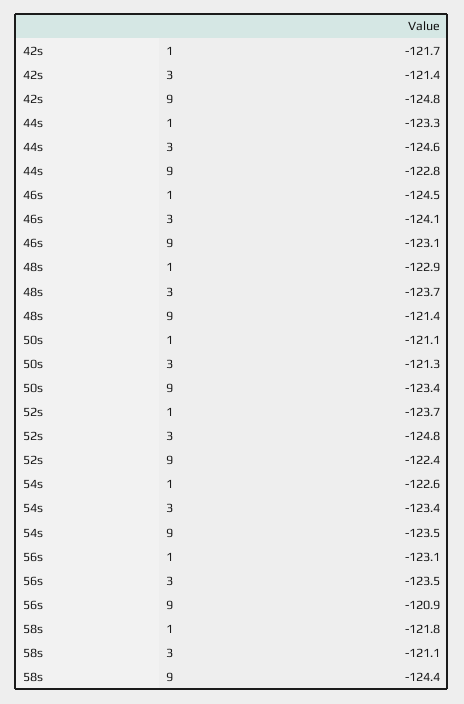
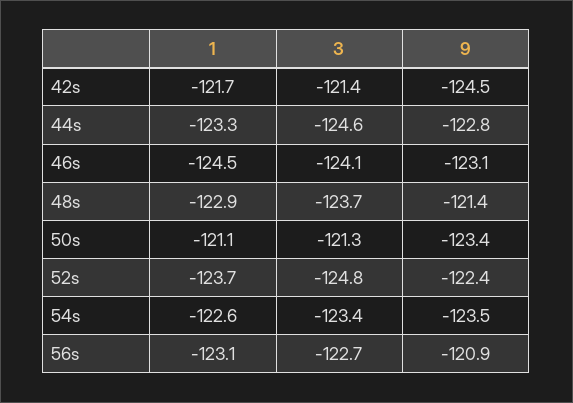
  {
    "42s": {
      "1": -121.7,
      "3": -121.4,
-     "9": -124.8
+     "9": -124.5
    },
    "44s": {
      "1": -123.3,
      "3": -124.6,
      "9": -122.8
    },
    "46s": {
      "1": -124.5,
      "3": -124.1,
      "9": -123.1
    },
    "48s": {
      "1": -122.9,
      "3": -123.7,
      "9": -121.4
    },
    "50s": {
      "1": -121.1,
      "3": -121.3,
      "9": -123.4
    },
    "52s": {
      "1": -123.7,
      "3": -124.8,
      "9": -122.4
    },
    "54s": {
      "1": -122.6,
      "3": -123.4,
      "9": -123.5
    },
    "56s": {
      "1": -123.1,
-     "3": -123.5,
+     "3": -122.7,
      "9": -120.9
-   },
+   }
-   "58s": {
-     "1": -121.8,
-     "3": -121.1,
-     "9": -124.4
-   }
  }

